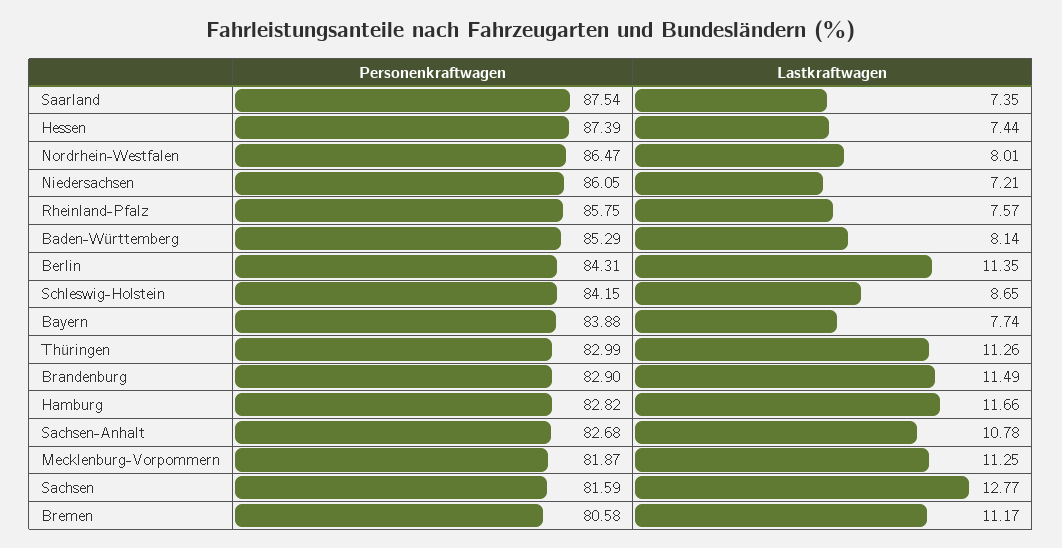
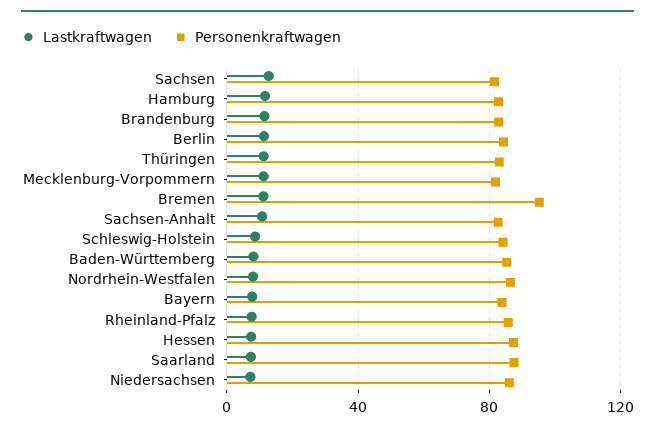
  {
    "Personenkraftwagen": {
      "Saarland": 87.54,
      "Hessen": 87.39,
      "Nordrhein-Westfalen": 86.47,
      "Niedersachsen": 86.05,
      "Rheinland-Pfalz": 85.75,
      "Baden-Württemberg": 85.29,
      "Berlin": 84.31,
      "Schleswig-Holstein": 84.15,
      "Bayern": 83.88,
      "Thüringen": 82.99,
      "Brandenburg": 82.9,
      "Hamburg": 82.82,
      "Sachsen-Anhalt": 82.68,
      "Mecklenburg-Vorpommern": 81.87,
      "Sachsen": 81.59,
-     "Bremen": 80.58
+     "Bremen": 95
    },
    "Lastkraftwagen": {
      "Saarland": 7.35,
      "Hessen": 7.44,
      "Nordrhein-Westfalen": 8.01,
      "Niedersachsen": 7.21,
      "Rheinland-Pfalz": 7.57,
      "Baden-Württemberg": 8.14,
      "Berlin": 11.35,
      "Schleswig-Holstein": 8.65,
      "Bayern": 7.74,
      "Thüringen": 11.26,
      "Brandenburg": 11.49,
      "Hamburg": 11.66,
      "Sachsen-Anhalt": 10.78,
      "Mecklenburg-Vorpommern": 11.25,
      "Sachsen": 12.77,
      "Bremen": 11.17
    }
  }

